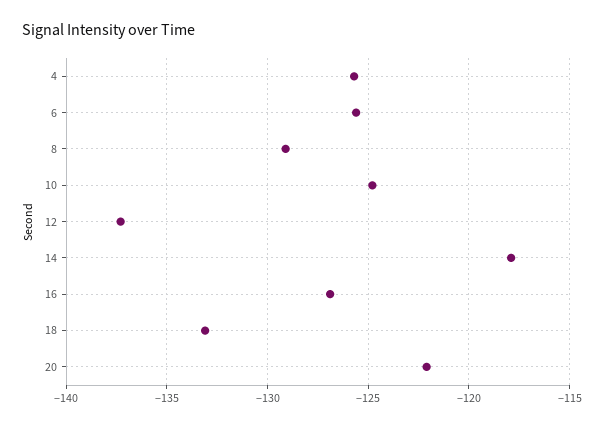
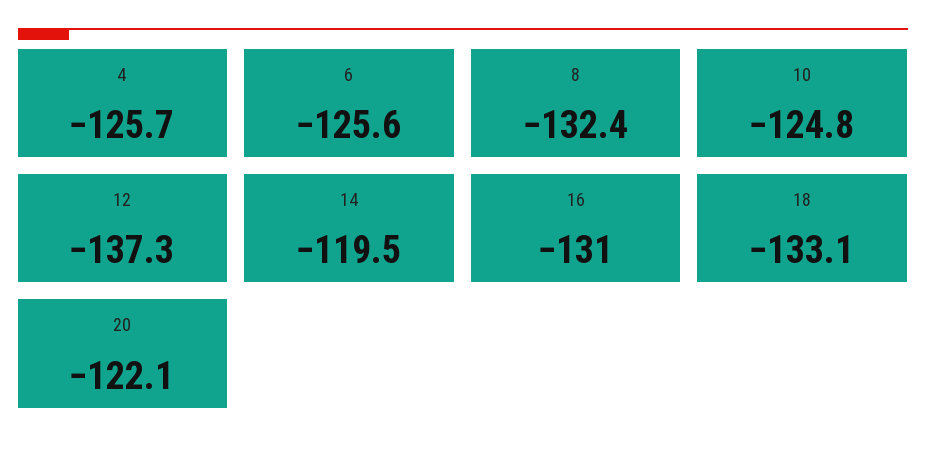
  {
    "4": -125.7,
    "6": -125.6,
-   "8": -129,
+   "8": -132.4,
    "10": -124.8,
    "12": -137.3,
-   "14": -118,
+   "14": -119.5,
-   "16": -127,
+   "16": -131,
    "18": -133.1,
    "20": -122.1
  }

